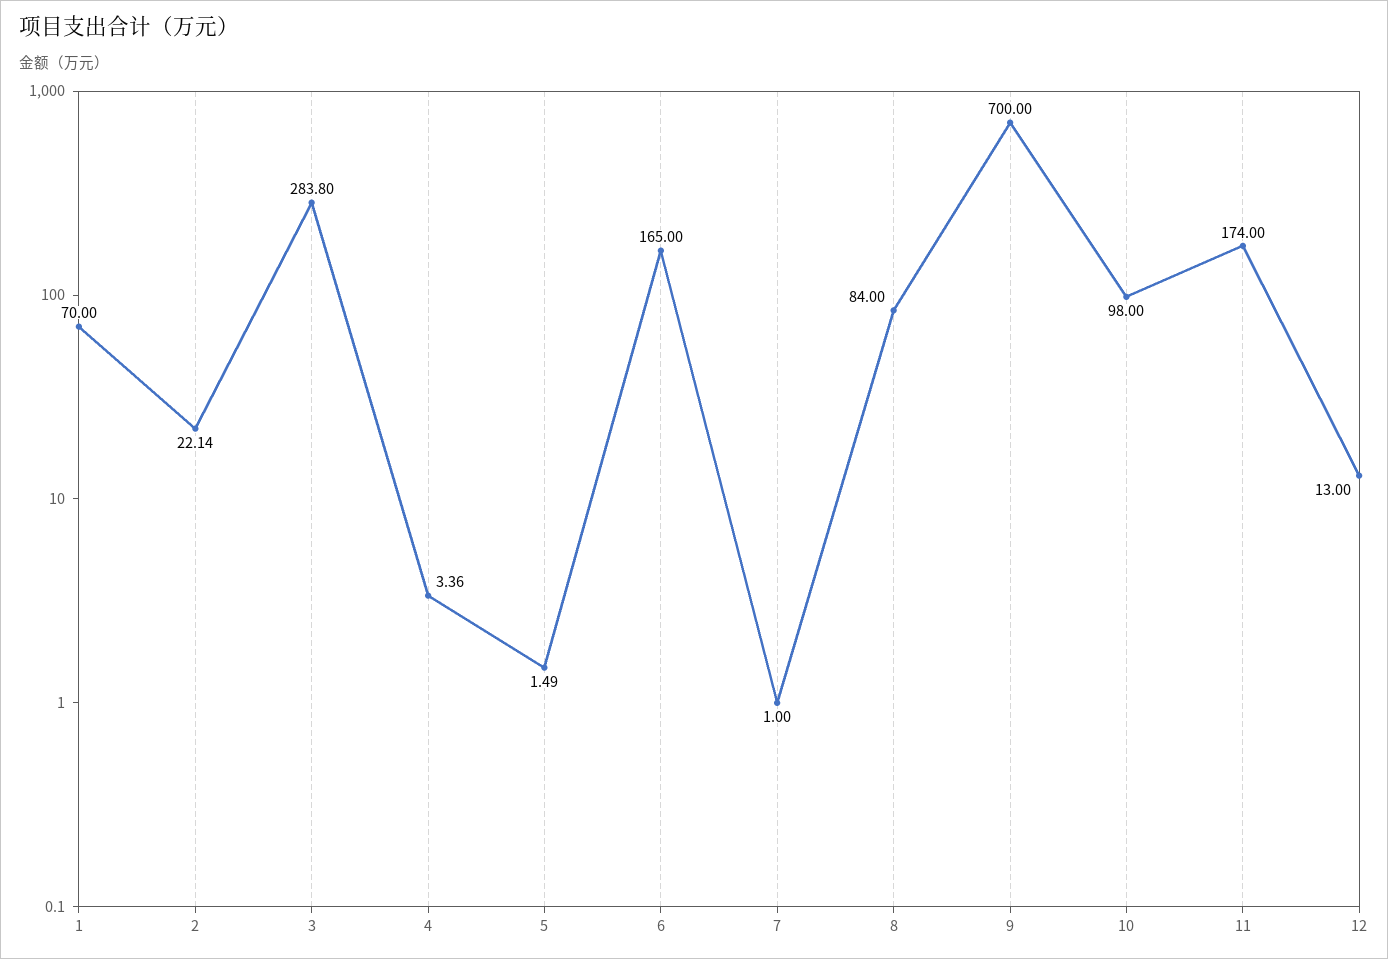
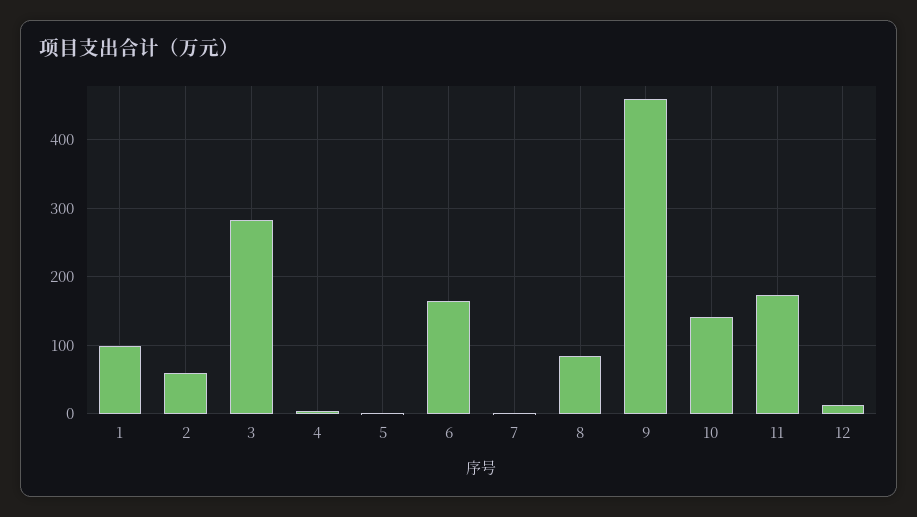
  {
-   "1": 70,
+   "1": 100,
-   "2": 22.14,
+   "2": 60,
    "3": 283.8,
    "4": 3.36,
    "5": 1.49,
    "6": 165,
    "7": 1,
    "8": 84,
-   "9": 700,
+   "9": 460,
-   "10": 98,
+   "10": 140,
    "11": 174,
    "12": 13
  }

